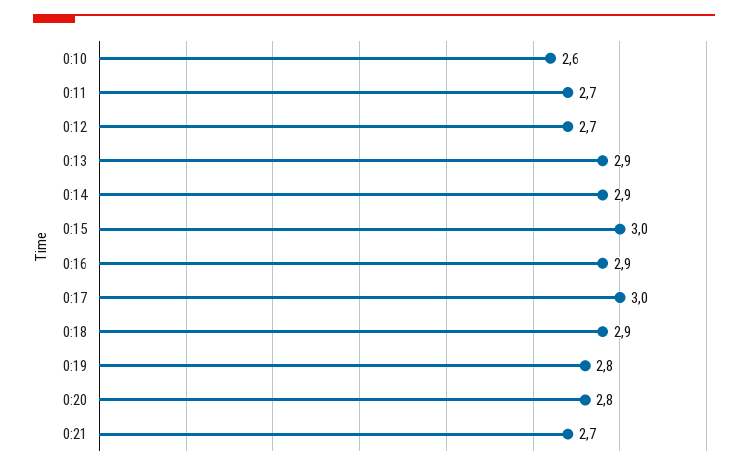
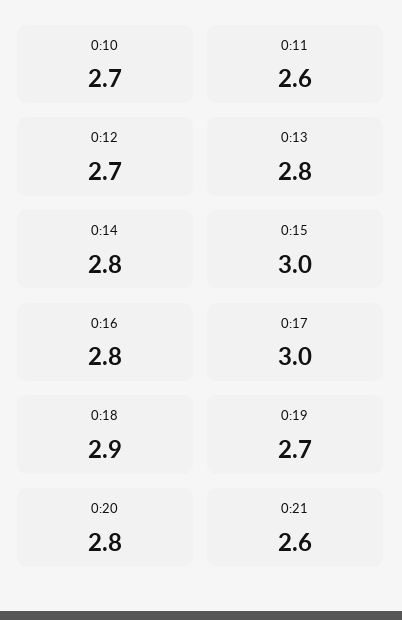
  {
-   "0:10": 2.6,
+   "0:10": 2.7,
-   "0:11": 2.7,
+   "0:11": 2.6,
    "0:12": 2.7,
-   "0:13": 2.9,
+   "0:13": 2.8,
-   "0:14": 2.9,
+   "0:14": 2.8,
    "0:15": 3,
-   "0:16": 2.9,
+   "0:16": 2.8,
    "0:17": 3,
    "0:18": 2.9,
-   "0:19": 2.8,
+   "0:19": 2.7,
    "0:20": 2.8,
-   "0:21": 2.7
+   "0:21": 2.6
  }

